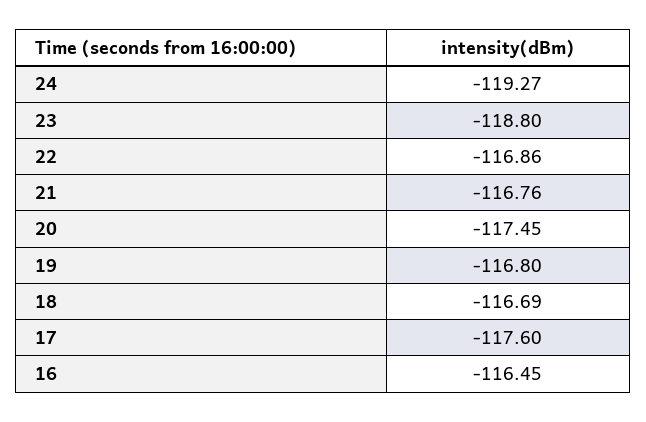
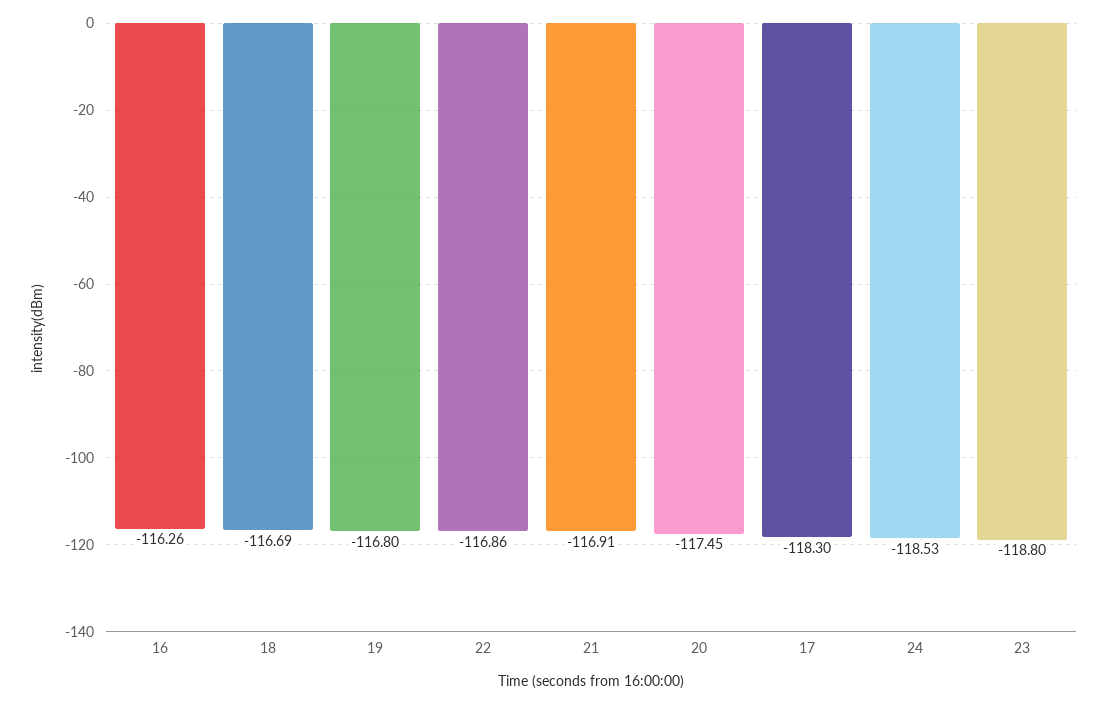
  {
-   "24": -119.27,
+   "24": -118.53,
    "23": -118.8,
    "22": -116.86,
-   "21": -116.76,
+   "21": -116.91,
    "20": -117.45,
    "19": -116.8,
    "18": -116.69,
-   "17": -117.6,
+   "17": -118.3,
-   "16": -116.45
+   "16": -116.26
  }

